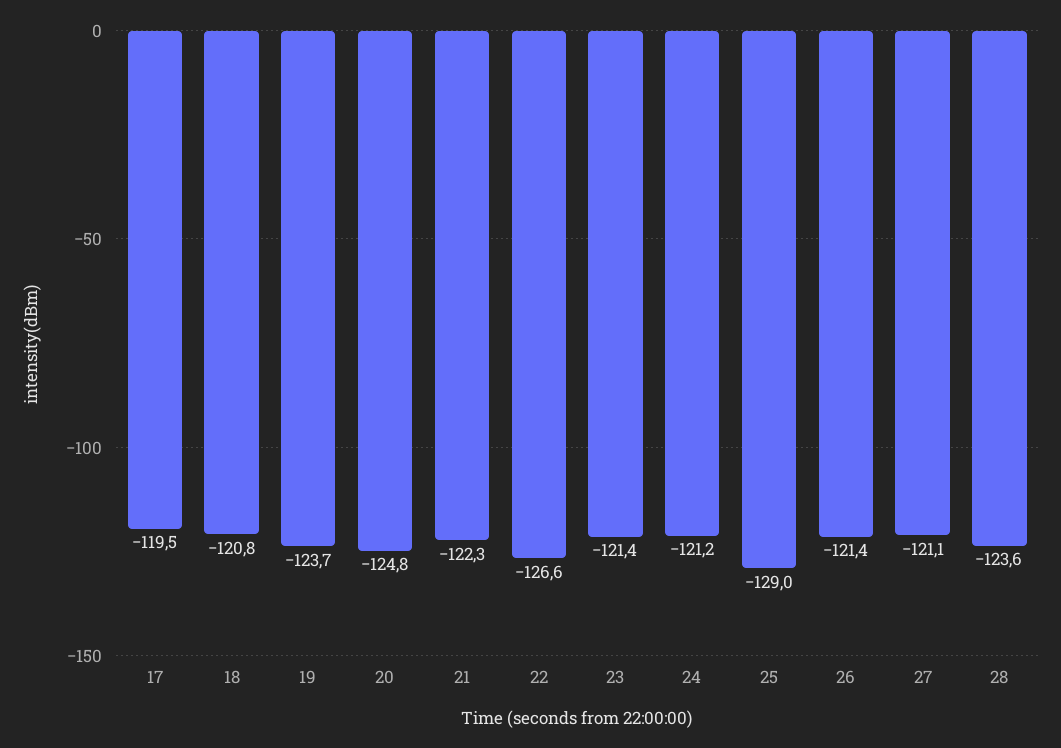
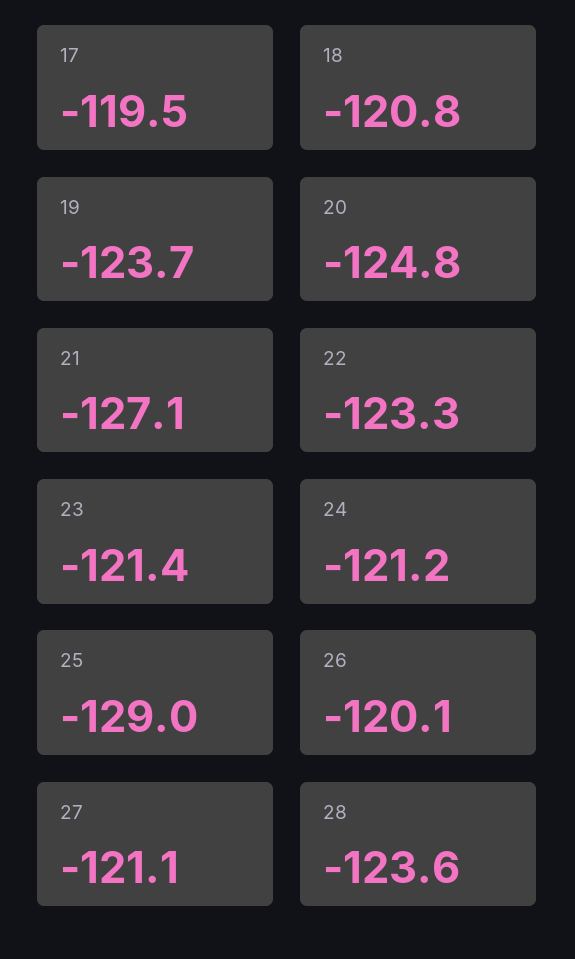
  {
    "17": -119.5,
    "18": -120.8,
    "19": -123.7,
    "20": -124.8,
-   "21": -122.3,
+   "21": -127.1,
-   "22": -126.6,
+   "22": -123.3,
    "23": -121.4,
    "24": -121.2,
    "25": -129,
-   "26": -121.4,
+   "26": -120.1,
    "27": -121.1,
    "28": -123.6
  }

